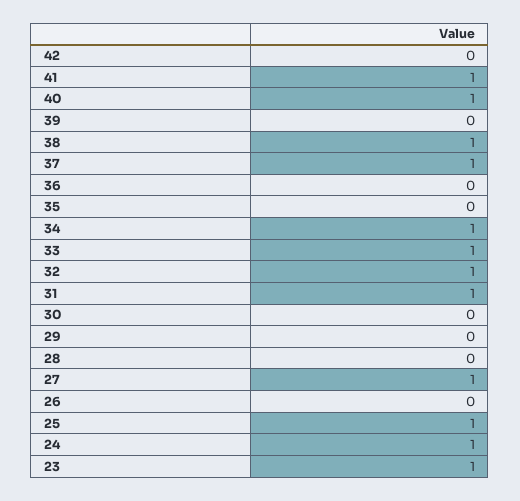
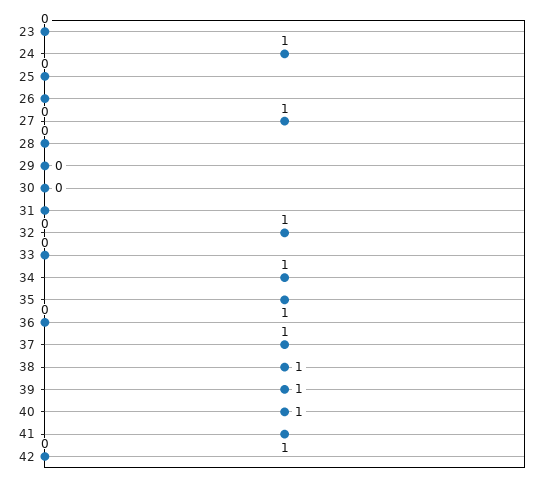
  {
    "42": 0,
    "41": 1,
    "40": 1,
-   "39": 0,
+   "39": 1,
    "38": 1,
    "37": 1,
    "36": 0,
-   "35": 0,
+   "35": 1,
    "34": 1,
-   "33": 1,
+   "33": 0,
    "32": 1,
-   "31": 1,
+   "31": 0,
    "30": 0,
    "29": 0,
    "28": 0,
    "27": 1,
    "26": 0,
-   "25": 1,
+   "25": 0,
    "24": 1,
-   "23": 1
+   "23": 0
  }

